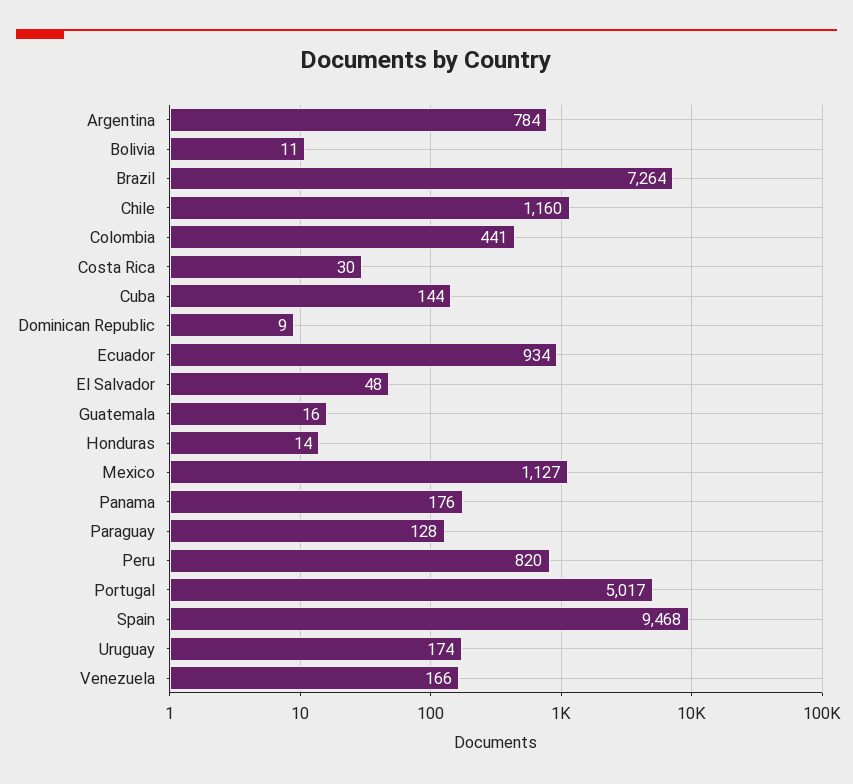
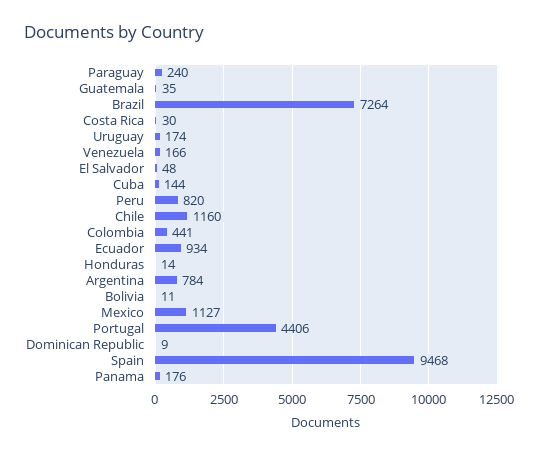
  {
    "Argentina": 784,
    "Bolivia": 11,
    "Brazil": 7264,
    "Chile": 1160,
    "Colombia": 441,
    "Costa Rica": 30,
    "Cuba": 144,
    "Dominican Republic": 9,
    "Ecuador": 934,
    "El Salvador": 48,
-   "Guatemala": 16,
+   "Guatemala": 35,
    "Honduras": 14,
    "Mexico": 1127,
    "Panama": 176,
-   "Paraguay": 128,
+   "Paraguay": 240,
    "Peru": 820,
-   "Portugal": 5017,
+   "Portugal": 4406,
    "Spain": 9468,
    "Uruguay": 174,
    "Venezuela": 166
  }

